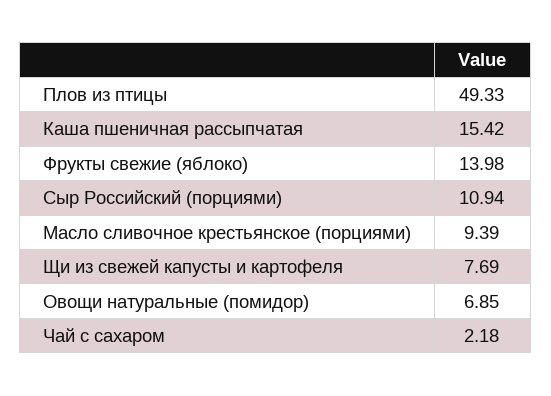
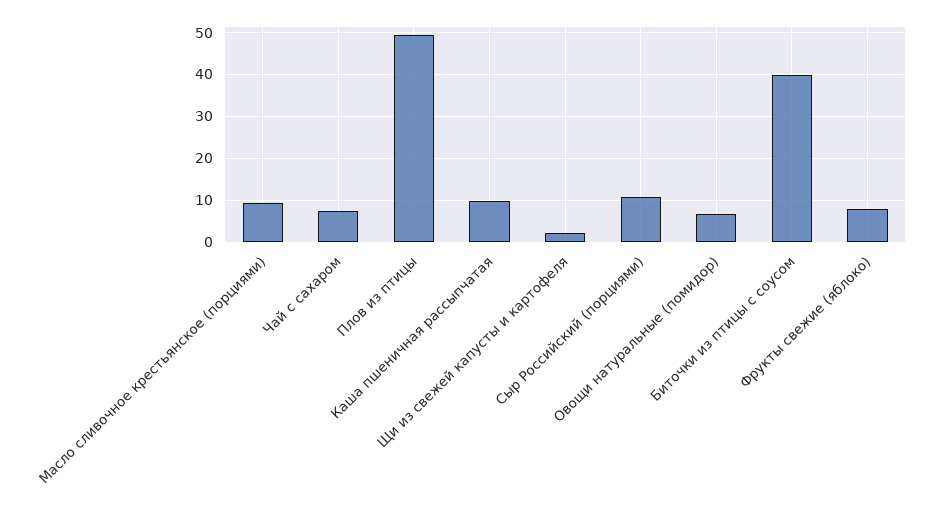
  {
    "Плов из птицы": 49.33,
-   "Каша пшеничная рассыпчатая": 15.42,
+   "Каша пшеничная рассыпчатая": 10,
-   "Фрукты свежие (яблоко)": 13.98,
+   "Фрукты свежие (яблоко)": 8,
    "Сыр Российский (порциями)": 10.94,
    "Масло сливочное крестьянское (порциями)": 9.39,
-   "Щи из свежей капусты и картофеля": 7.69,
+   "Щи из свежей капусты и картофеля": 2,
    "Овощи натуральные (помидор)": 6.85,
-   "Чай с сахаром": 2.18
+   "Чай с сахаром": 8,
+   "Биточки из птицы с соусом": 40
  }

